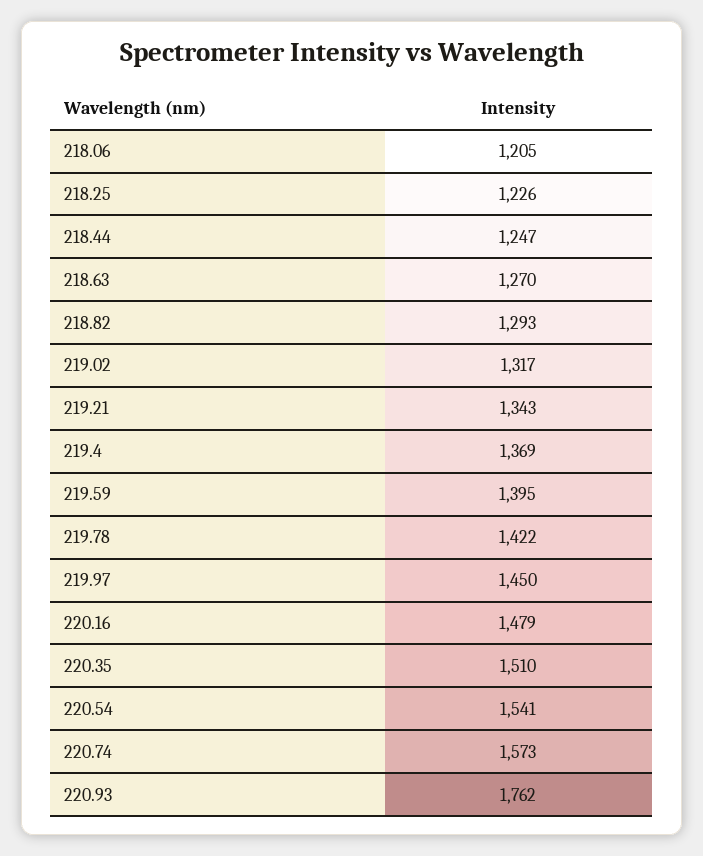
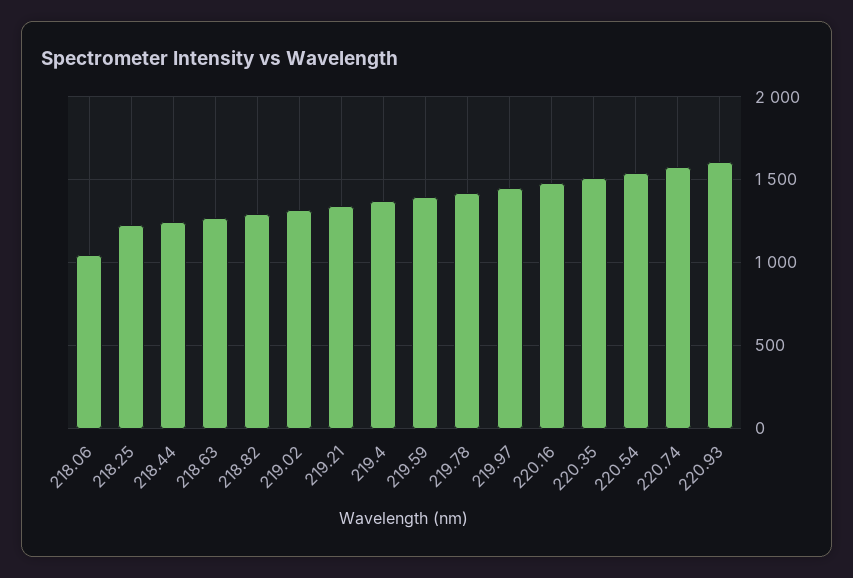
  {
-   "218.06": 1205,
+   "218.06": 1050,
    "218.25": 1226,
    "218.44": 1247,
    "218.63": 1270,
    "218.82": 1293,
    "219.02": 1317,
    "219.21": 1343,
    "219.4": 1369,
    "219.59": 1395,
    "219.78": 1422,
    "219.97": 1450,
    "220.16": 1479,
    "220.35": 1510,
    "220.54": 1541,
    "220.74": 1573,
-   "220.93": 1762
+   "220.93": 1600
  }

